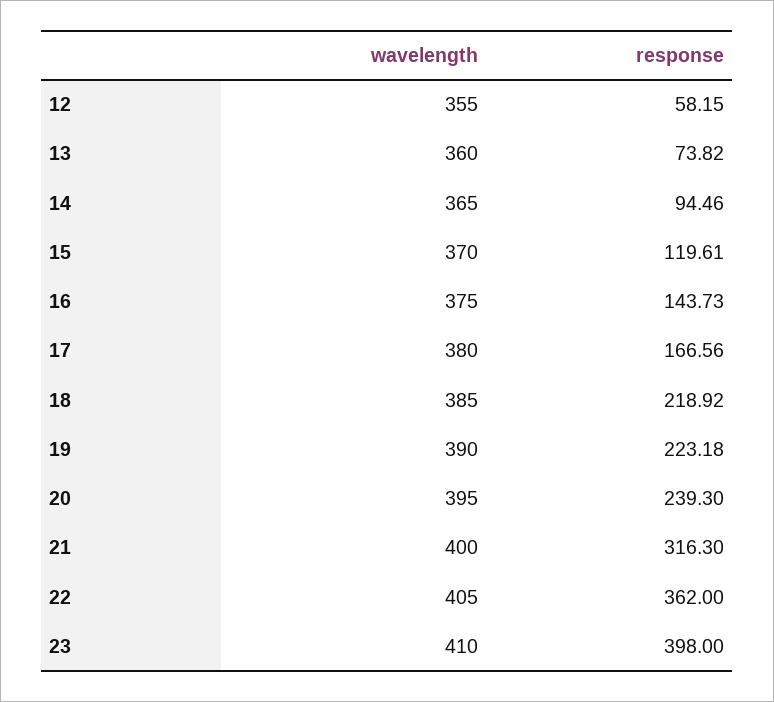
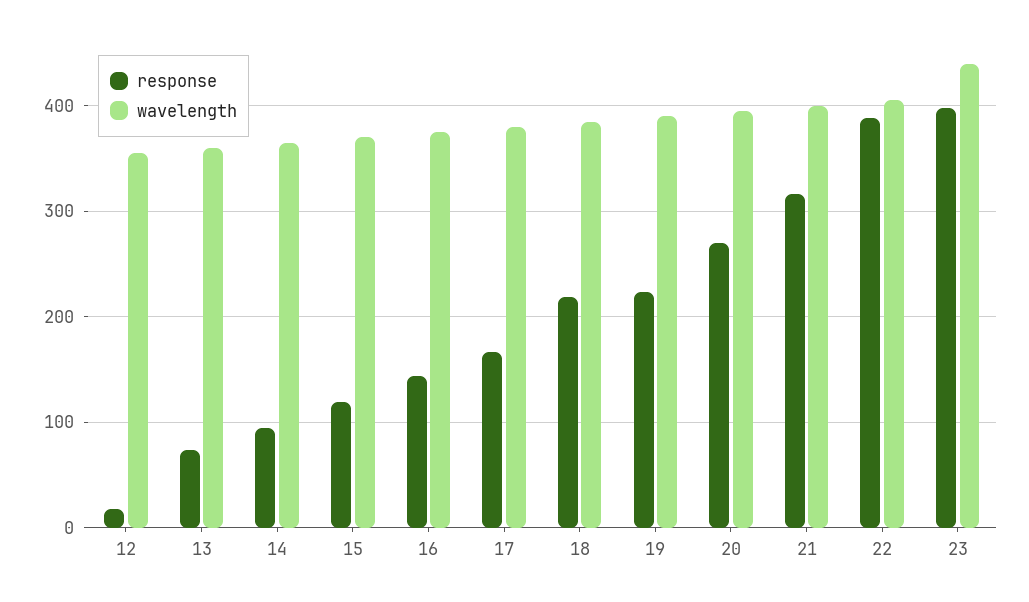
  {
    "wavelength": {
      "12": 355,
      "13": 360,
      "14": 365,
      "15": 370,
      "16": 375,
      "17": 380,
      "18": 385,
      "19": 390,
      "20": 395,
      "21": 400,
      "22": 405,
-     "23": 410
+     "23": 440
    },
    "response": {
-     "12": 58.15,
+     "12": 20,
      "13": 73.82,
      "14": 94.46,
      "15": 119.61,
      "16": 143.73,
      "17": 166.56,
      "18": 218.92,
      "19": 223.18,
-     "20": 239.3,
+     "20": 270,
      "21": 316.3,
-     "22": 362,
+     "22": 390,
      "23": 398
    }
  }

